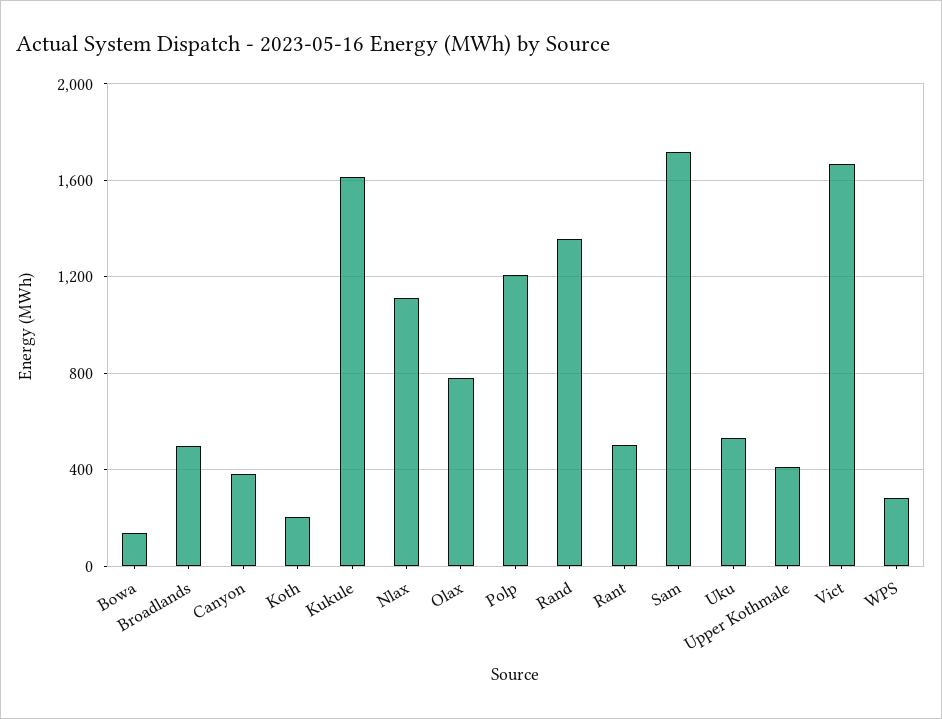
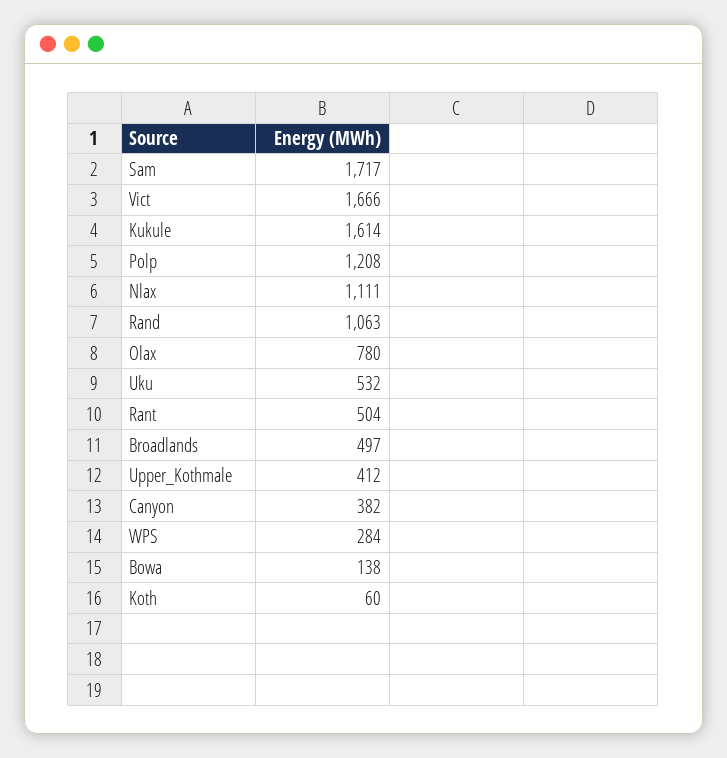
  {
    "Bowa": 138,
    "Broadlands": 497,
    "Canyon": 382,
-   "Koth": 200,
+   "Koth": 60,
    "Kukule": 1614,
    "Nlax": 1111,
    "Olax": 780,
    "Polp": 1208,
-   "Rand": 1350,
+   "Rand": 1063,
    "Rant": 504,
    "Sam": 1717,
    "Uku": 532,
    "Upper Kothmale": 412,
    "Vict": 1666,
    "WPS": 284
  }

